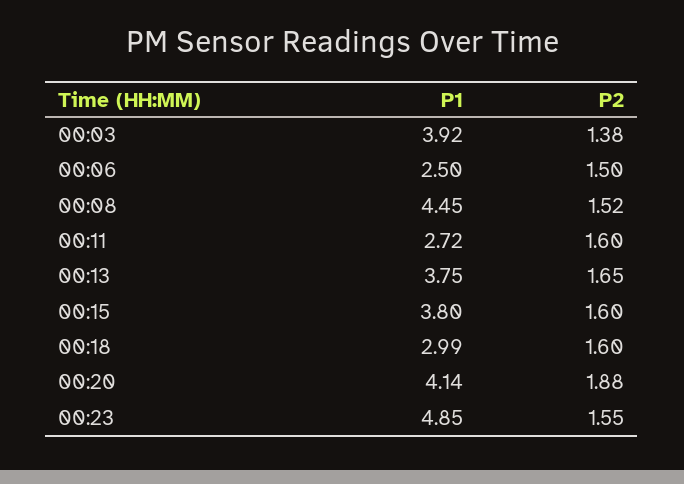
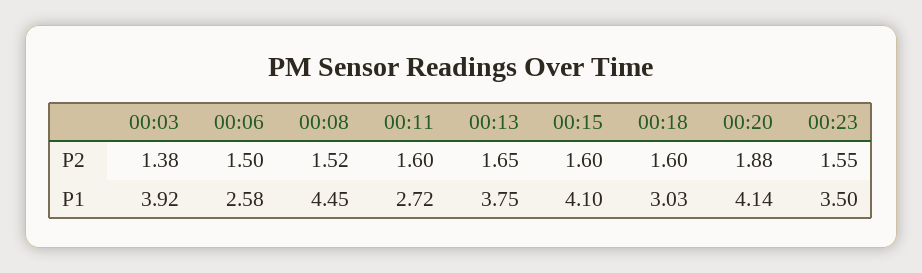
  {
    "P1": {
      "00:03": 3.92,
-     "00:06": 2.5,
+     "00:06": 2.58,
      "00:08": 4.45,
      "00:11": 2.72,
      "00:13": 3.75,
-     "00:15": 3.8,
+     "00:15": 4.1,
-     "00:18": 2.99,
+     "00:18": 3.03,
      "00:20": 4.14,
-     "00:23": 4.85
+     "00:23": 3.5
    },
    "P2": {
      "00:03": 1.38,
      "00:06": 1.5,
      "00:08": 1.52,
      "00:11": 1.6,
      "00:13": 1.65,
      "00:15": 1.6,
      "00:18": 1.6,
      "00:20": 1.88,
      "00:23": 1.55
    }
  }

